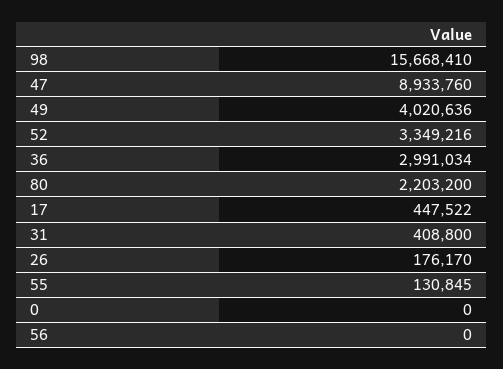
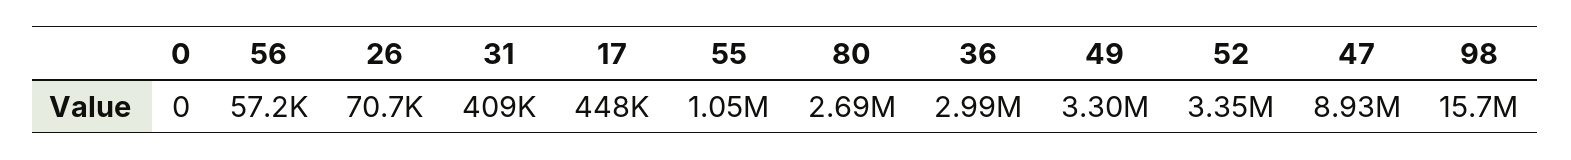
  {
    "98": 15668410,
    "47": 8933760,
-   "49": 4020636,
+   "49": 3300000,
    "52": 3349216,
    "36": 2991034,
-   "80": 2203200,
+   "80": 2690000,
    "17": 447522,
    "31": 408800,
-   "26": 176170,
+   "26": 70700,
-   "55": 130845,
+   "55": 1050000,
    "0": 0,
-   "56": 0
+   "56": 57200
  }

